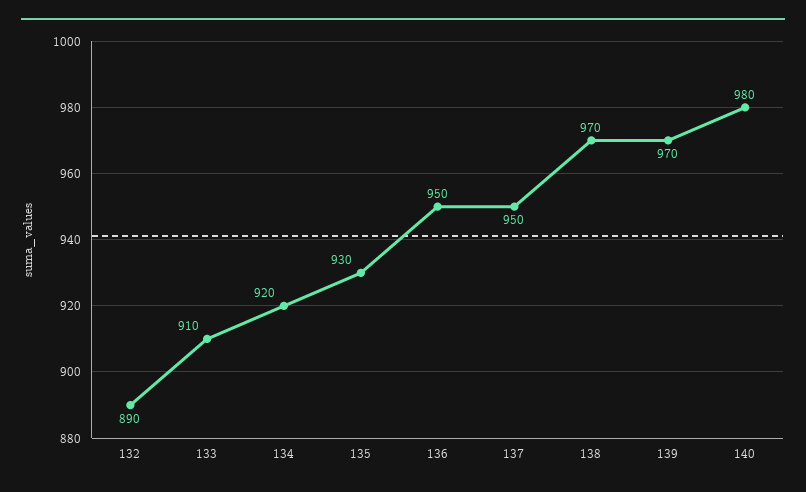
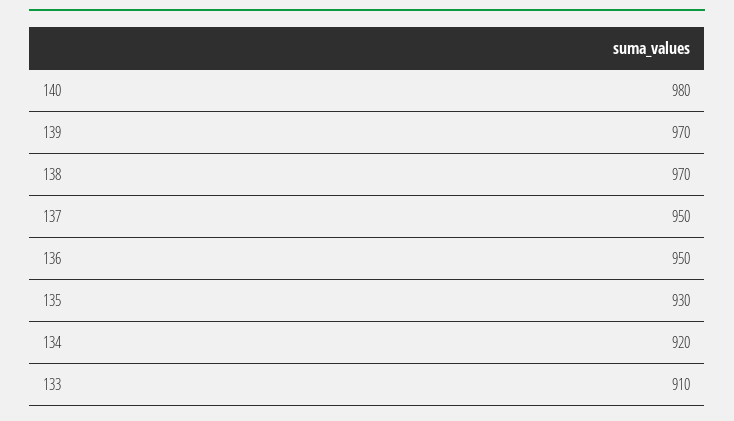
  {
-   "132": 890,
    "133": 910,
    "134": 920,
    "135": 930,
    "136": 950,
    "137": 950,
    "138": 970,
    "139": 970,
    "140": 980
  }

